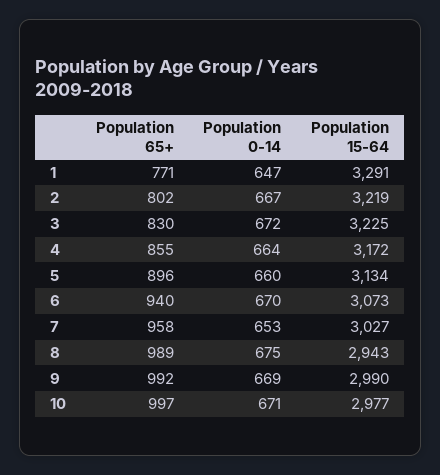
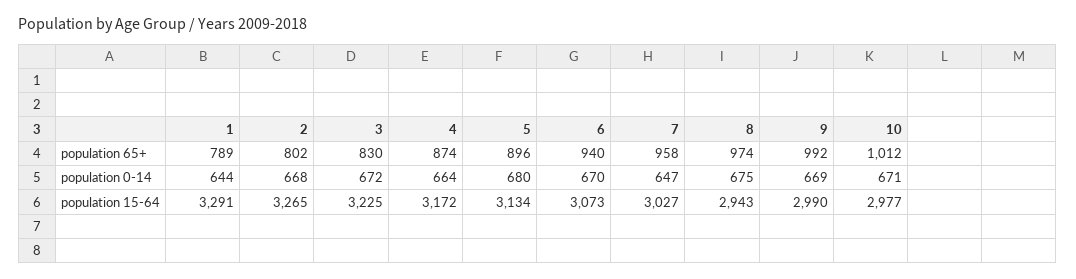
  {
    "Population 65+": {
-     "1": 771,
+     "1": 789,
      "2": 802,
      "3": 830,
-     "4": 855,
+     "4": 874,
      "5": 896,
      "6": 940,
      "7": 958,
-     "8": 989,
+     "8": 974,
      "9": 992,
-     "10": 997
+     "10": 1012
    },
    "Population 0-14": {
-     "1": 647,
+     "1": 644,
-     "2": 667,
+     "2": 668,
      "3": 672,
      "4": 664,
-     "5": 660,
+     "5": 680,
      "6": 670,
-     "7": 653,
+     "7": 647,
      "8": 675,
      "9": 669,
      "10": 671
    },
    "Population 15-64": {
      "1": 3291,
-     "2": 3219,
+     "2": 3265,
      "3": 3225,
      "4": 3172,
      "5": 3134,
      "6": 3073,
      "7": 3027,
      "8": 2943,
      "9": 2990,
      "10": 2977
    }
  }

